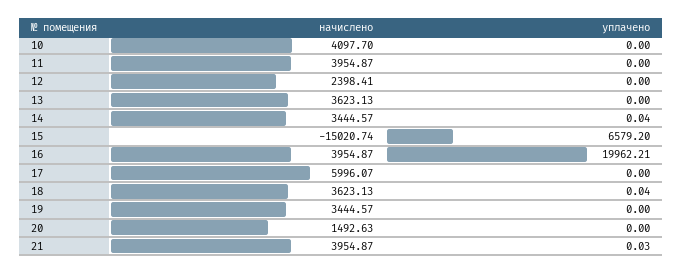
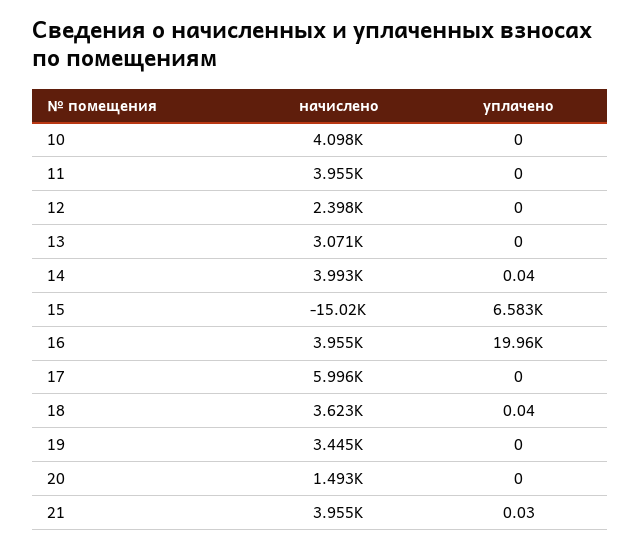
  {
    "начислено": {
      "10": 4097.7,
      "11": 3954.87,
      "12": 2398.41,
-     "13": 3623.13,
+     "13": 3071,
-     "14": 3444.57,
+     "14": 3993,
      "15": -15020.74,
      "16": 3954.87,
      "17": 5996.07,
      "18": 3623.13,
      "19": 3444.57,
      "20": 1492.63,
      "21": 3954.87
    },
    "уплачено": {
      "10": 0,
      "11": 0,
      "12": 0,
      "13": 0,
      "14": 0.04,
-     "15": 6579.2,
+     "15": 6583,
      "16": 19962.21,
      "17": 0,
      "18": 0.04,
      "19": 0,
      "20": 0,
      "21": 0.03
    }
  }

